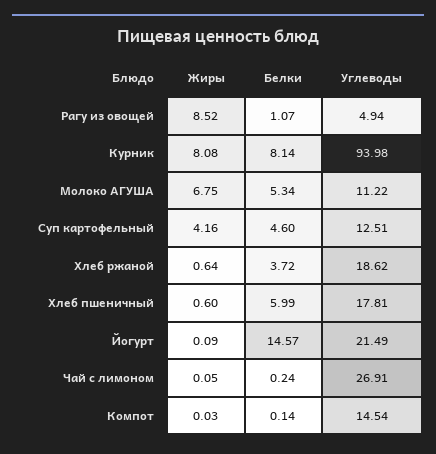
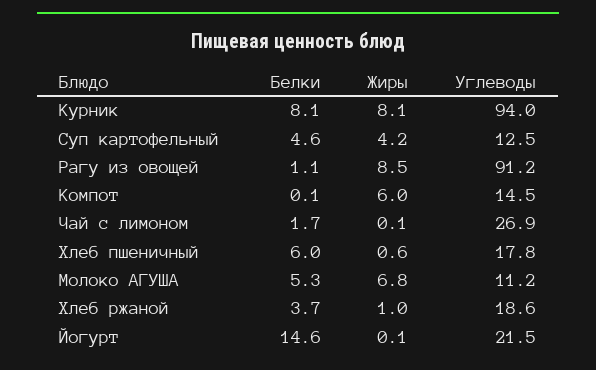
  {
    "Жиры": {
      "Рагу из овощей": 8.52,
      "Курник": 8.08,
      "Молоко АГУША": 6.75,
      "Суп картофельный": 4.16,
-     "Хлеб ржаной": 0.64,
+     "Хлеб ржаной": 1,
      "Хлеб пшеничный": 0.6,
      "Йогурт": 0.09,
      "Чай с лимоном": 0.05,
-     "Компот": 0.03
+     "Компот": 6
    },
    "Белки": {
      "Рагу из овощей": 1.07,
      "Курник": 8.14,
      "Молоко АГУША": 5.34,
      "Суп картофельный": 4.6,
      "Хлеб ржаной": 3.72,
      "Хлеб пшеничный": 5.99,
      "Йогурт": 14.57,
-     "Чай с лимоном": 0.24,
+     "Чай с лимоном": 1.7,
      "Компот": 0.14
    },
    "Углеводы": {
-     "Рагу из овощей": 4.94,
+     "Рагу из овощей": 91.2,
      "Курник": 93.98,
      "Молоко АГУША": 11.22,
      "Суп картофельный": 12.51,
      "Хлеб ржаной": 18.62,
      "Хлеб пшеничный": 17.81,
      "Йогурт": 21.49,
      "Чай с лимоном": 26.91,
      "Компот": 14.54
    }
  }

